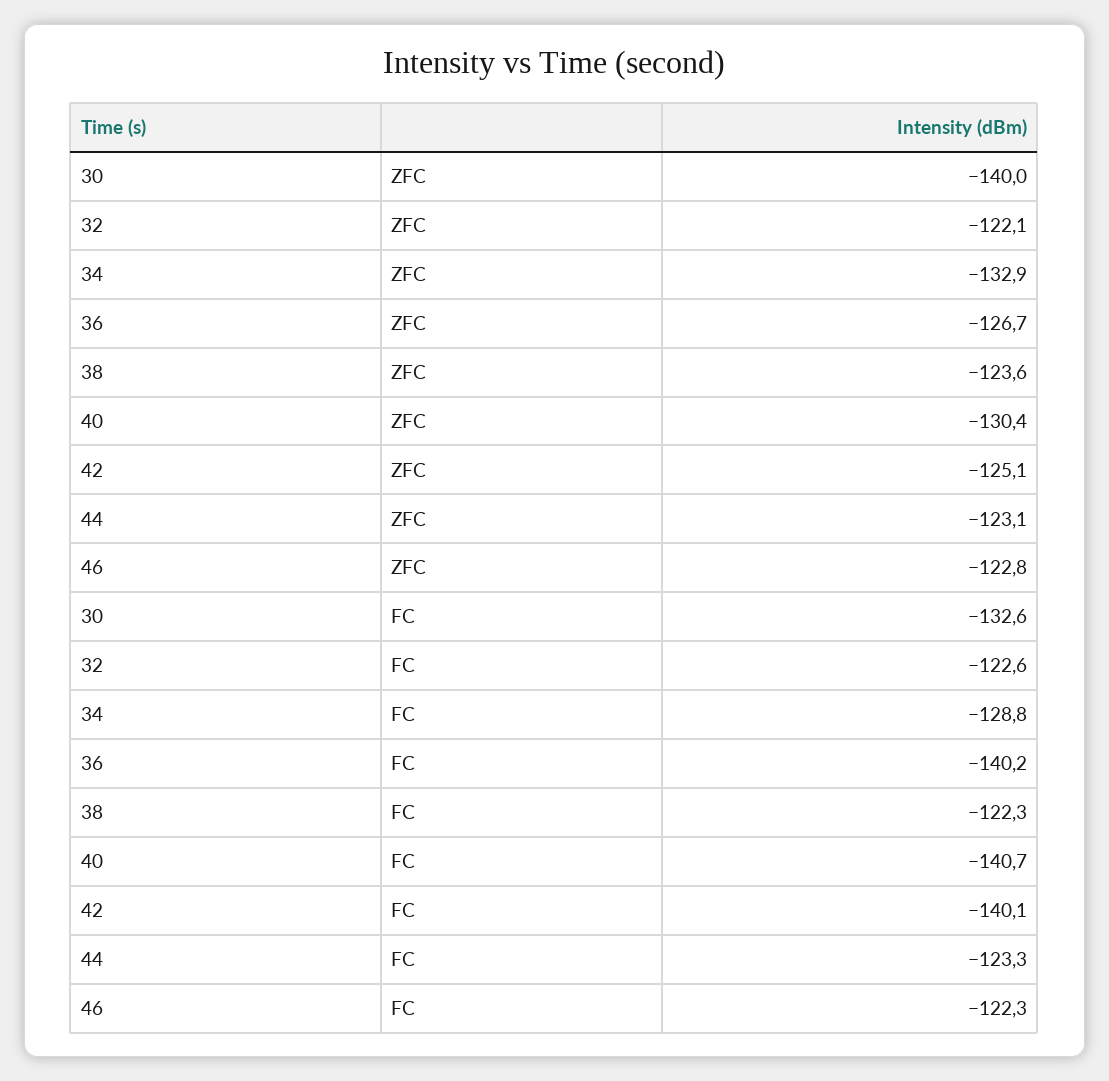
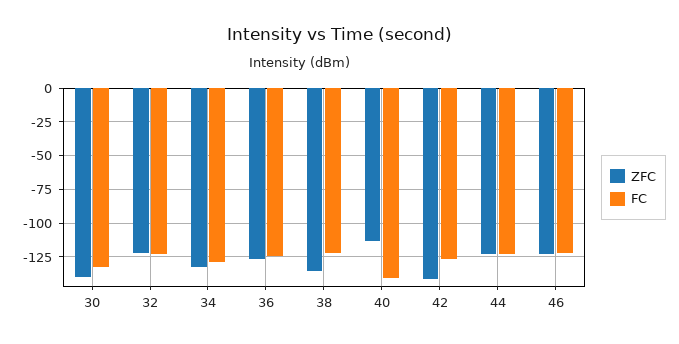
  {
    "ZFC": {
      "30": -140,
      "32": -122.1,
      "34": -132.9,
      "36": -126.7,
-     "38": -123.6,
+     "38": -135,
-     "40": -130.4,
+     "40": -115,
-     "42": -125.1,
+     "42": -140,
      "44": -123.1,
      "46": -122.8
    },
    "FC": {
      "30": -132.6,
      "32": -122.6,
      "34": -128.8,
-     "36": -140.2,
+     "36": -125,
      "38": -122.3,
      "40": -140.7,
-     "42": -140.1,
+     "42": -125,
      "44": -123.3,
      "46": -122.3
    }
  }

